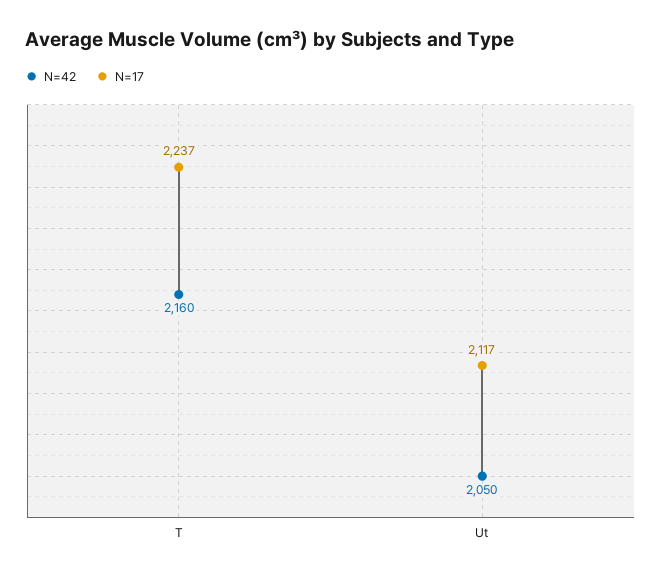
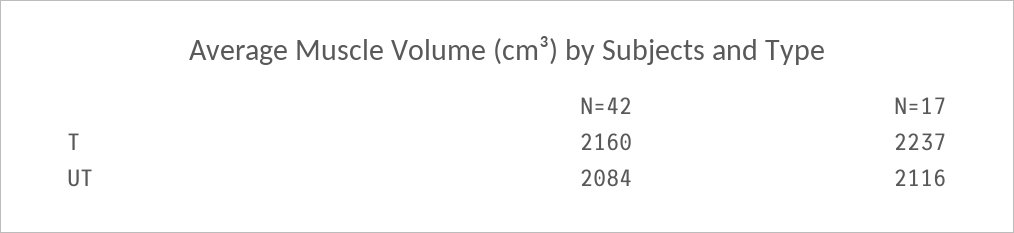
  {
    "N=42": {
      "T": 2160,
-     "Ut": 2050
+     "Ut": 2084
    },
    "N=17": {
      "T": 2237,
-     "Ut": 2117
+     "Ut": 2116
    }
  }

